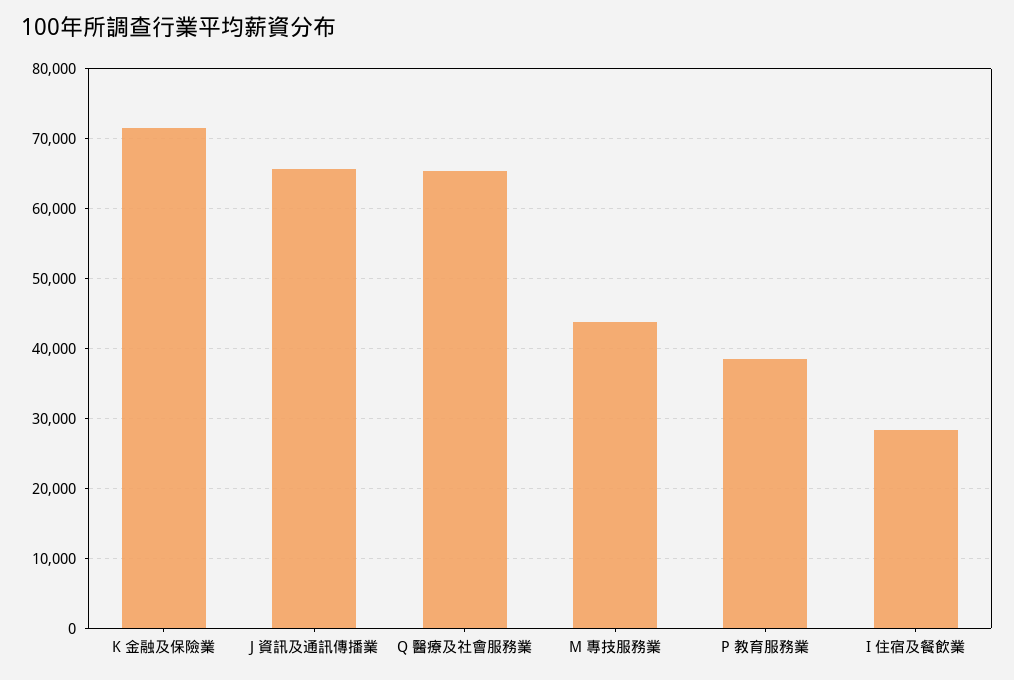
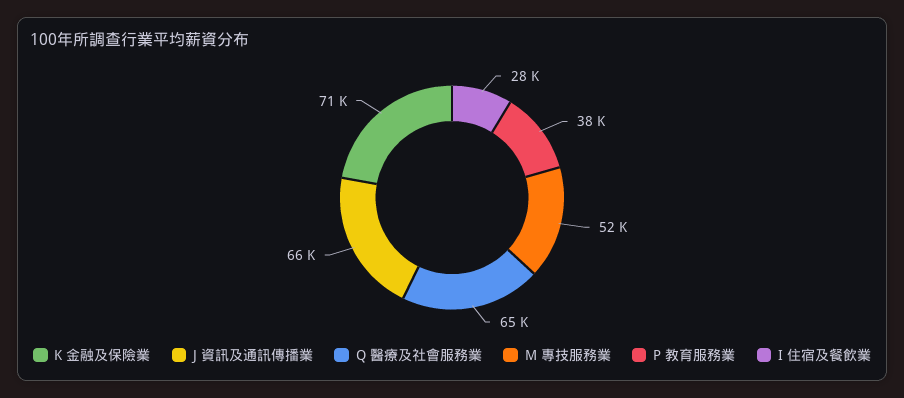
  {
    "K 金融及保險業": 71000,
    "J 資訊及通訊傳播業": 66000,
    "Q 醫療及社會服務業": 65000,
-   "M 專技服務業": 44000,
+   "M 專技服務業": 52000,
    "P 教育服務業": 38000,
    "I 住宿及餐飲業": 28000
  }

